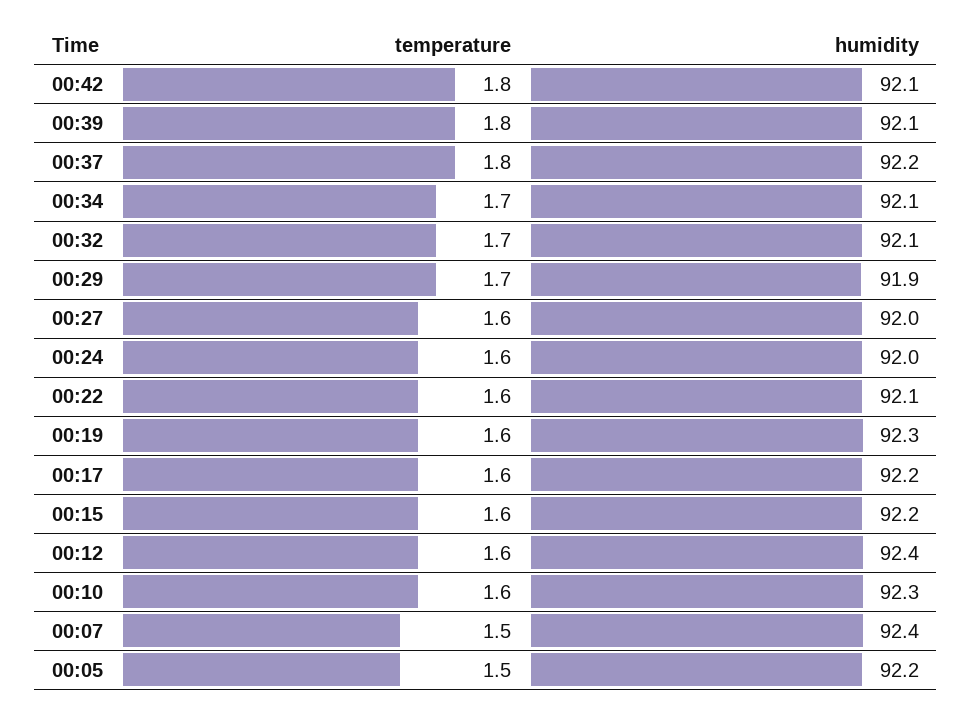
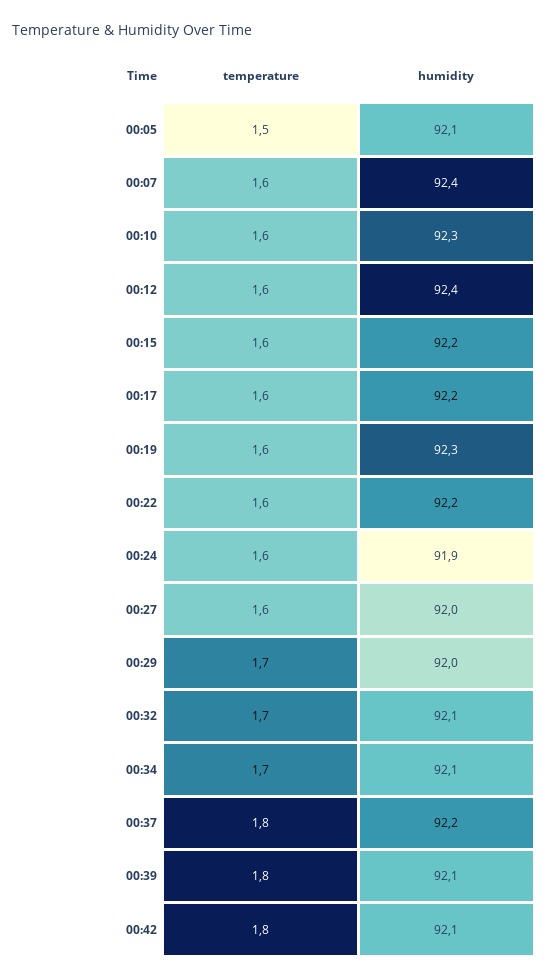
  {
    "temperature": {
      "00:42": 1.8,
      "00:39": 1.8,
      "00:37": 1.8,
      "00:34": 1.7,
      "00:32": 1.7,
      "00:29": 1.7,
      "00:27": 1.6,
      "00:24": 1.6,
      "00:22": 1.6,
      "00:19": 1.6,
      "00:17": 1.6,
      "00:15": 1.6,
      "00:12": 1.6,
      "00:10": 1.6,
-     "00:07": 1.5,
+     "00:07": 1.6,
      "00:05": 1.5
    },
    "humidity": {
      "00:42": 92.1,
      "00:39": 92.1,
      "00:37": 92.2,
      "00:34": 92.1,
      "00:32": 92.1,
-     "00:29": 91.9,
+     "00:29": 92,
      "00:27": 92,
-     "00:24": 92,
+     "00:24": 91.9,
-     "00:22": 92.1,
+     "00:22": 92.2,
      "00:19": 92.3,
      "00:17": 92.2,
      "00:15": 92.2,
      "00:12": 92.4,
      "00:10": 92.3,
      "00:07": 92.4,
-     "00:05": 92.2
+     "00:05": 92.1
    }
  }

